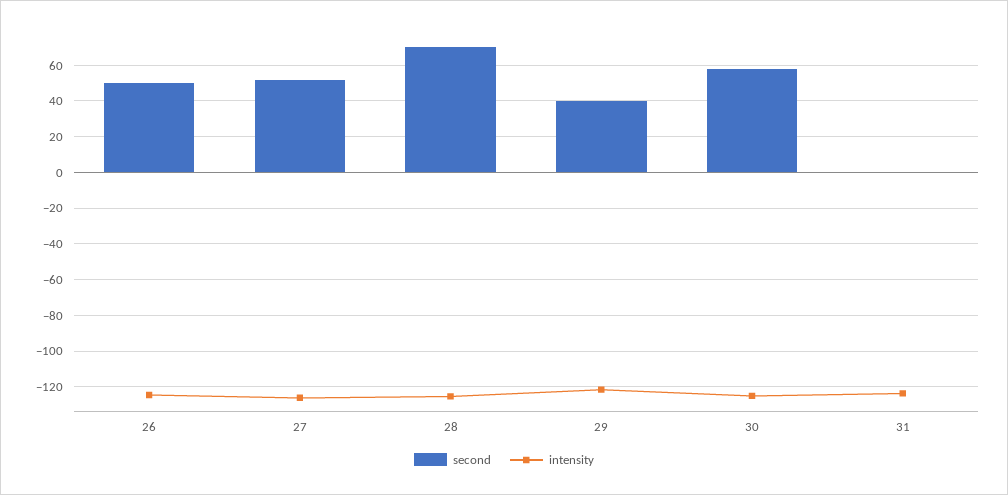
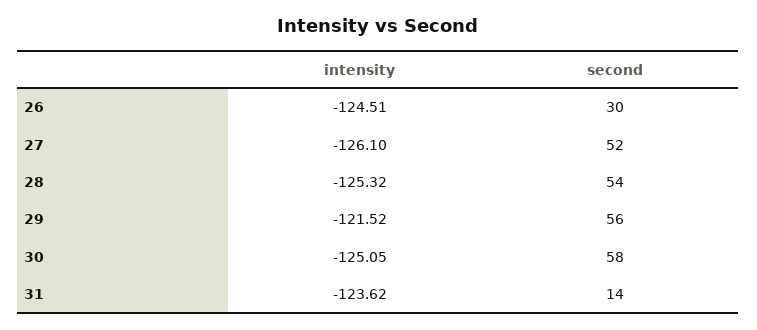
  {
    "second": {
-     "26": 50,
+     "26": 30,
      "27": 52,
-     "28": 70,
+     "28": 54,
-     "29": 40,
+     "29": 56,
      "30": 58,
-     "31": 0
+     "31": 14
    },
    "intensity": {
      "26": -124.51,
      "27": -126.1,
      "28": -125.32,
      "29": -121.52,
      "30": -125.05,
      "31": -123.62
    }
  }

